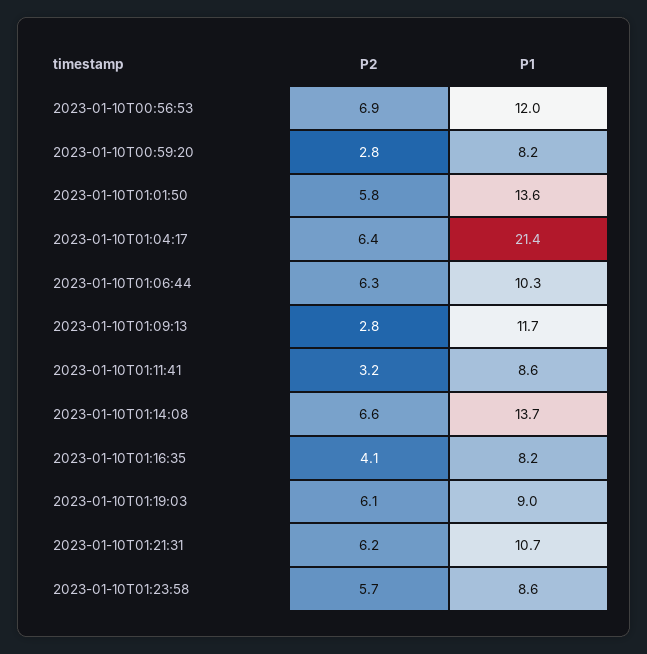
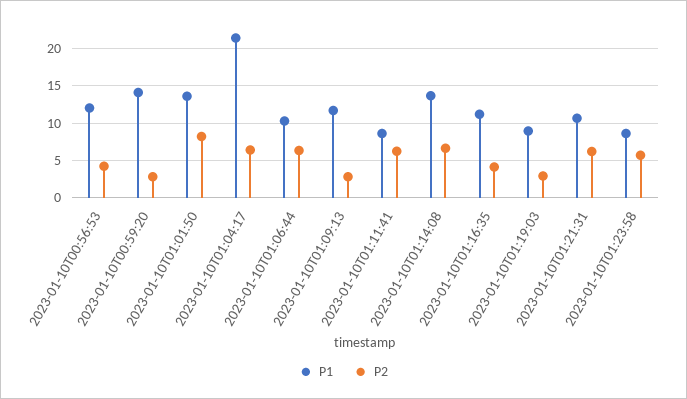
  {
    "P2": {
-     "2023-01-10T00:56:53": 6.9,
+     "2023-01-10T00:56:53": 4,
      "2023-01-10T00:59:20": 2.8,
-     "2023-01-10T01:01:50": 5.8,
+     "2023-01-10T01:01:50": 8,
      "2023-01-10T01:04:17": 6.4,
      "2023-01-10T01:06:44": 6.3,
      "2023-01-10T01:09:13": 2.8,
-     "2023-01-10T01:11:41": 3.2,
+     "2023-01-10T01:11:41": 6,
      "2023-01-10T01:14:08": 6.6,
      "2023-01-10T01:16:35": 4.1,
-     "2023-01-10T01:19:03": 6.1,
+     "2023-01-10T01:19:03": 3,
      "2023-01-10T01:21:31": 6.2,
      "2023-01-10T01:23:58": 5.7
    },
    "P1": {
      "2023-01-10T00:56:53": 12,
-     "2023-01-10T00:59:20": 8.2,
+     "2023-01-10T00:59:20": 14,
      "2023-01-10T01:01:50": 13.6,
      "2023-01-10T01:04:17": 21.4,
      "2023-01-10T01:06:44": 10.3,
      "2023-01-10T01:09:13": 11.7,
      "2023-01-10T01:11:41": 8.6,
      "2023-01-10T01:14:08": 13.7,
-     "2023-01-10T01:16:35": 8.2,
+     "2023-01-10T01:16:35": 11,
      "2023-01-10T01:19:03": 9,
      "2023-01-10T01:21:31": 10.7,
      "2023-01-10T01:23:58": 8.6
    }
  }

